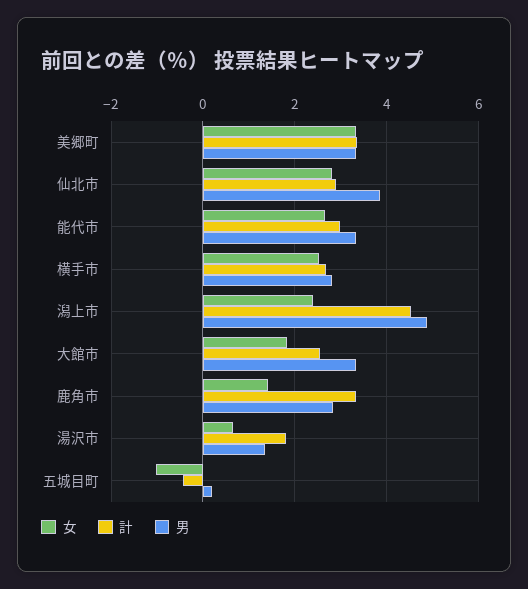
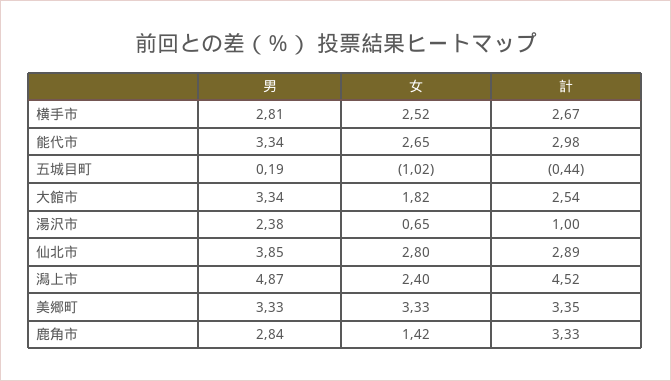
  {
    "女": {
      "美郷町": 3.33,
      "仙北市": 2.8,
      "能代市": 2.65,
      "横手市": 2.52,
      "潟上市": 2.4,
      "大館市": 1.82,
      "鹿角市": 1.42,
      "湯沢市": 0.65,
      "五城目町": -1.02
    },
    "計": {
      "美郷町": 3.35,
      "仙北市": 2.89,
      "能代市": 2.98,
      "横手市": 2.67,
      "潟上市": 4.52,
      "大館市": 2.54,
      "鹿角市": 3.33,
-     "湯沢市": 1.8,
+     "湯沢市": 1,
      "五城目町": -0.44
    },
    "男": {
      "美郷町": 3.33,
      "仙北市": 3.85,
      "能代市": 3.34,
      "横手市": 2.81,
      "潟上市": 4.87,
      "大館市": 3.34,
      "鹿角市": 2.84,
-     "湯沢市": 1.4,
+     "湯沢市": 2.38,
      "五城目町": 0.19
    }
  }

